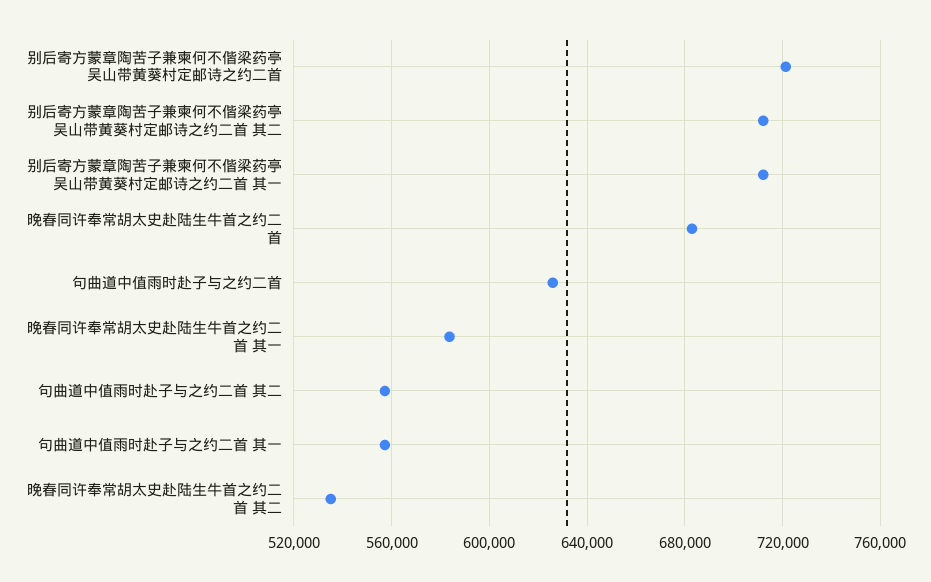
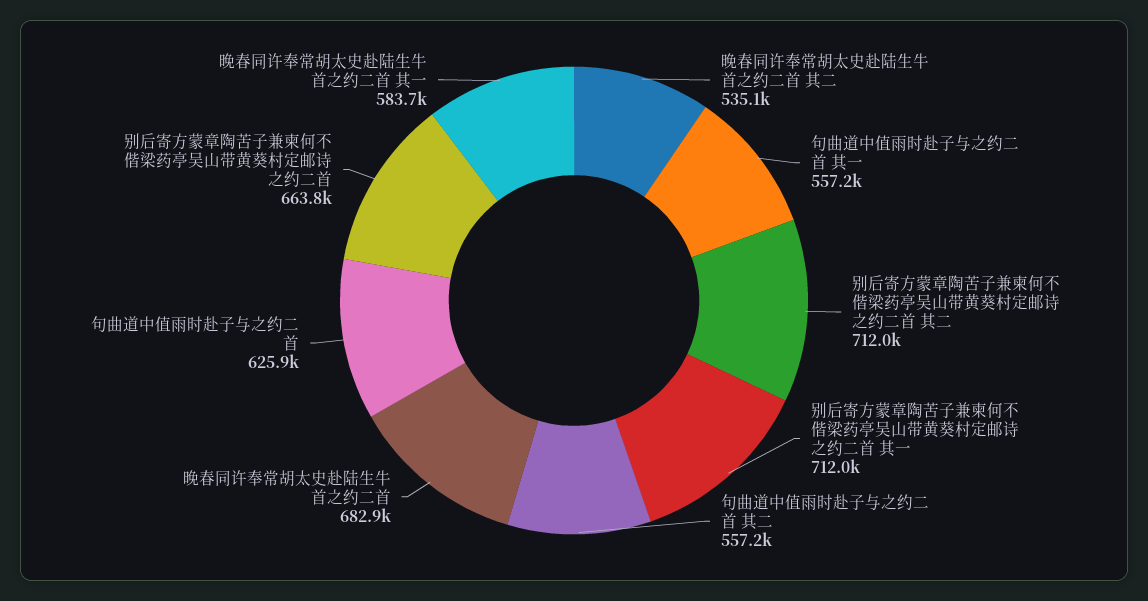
  {
-   "别后寄方蒙章陶苦子兼柬何不偕梁药亭吴山带黄葵村定邮诗之约二首": 720000,
+   "别后寄方蒙章陶苦子兼柬何不偕梁药亭吴山带黄葵村定邮诗之约二首": 663800,
    "别后寄方蒙章陶苦子兼柬何不偕梁药亭吴山带黄葵村定邮诗之约二首 其二": 712000,
    "别后寄方蒙章陶苦子兼柬何不偕梁药亭吴山带黄葵村定邮诗之约二首 其一": 712000,
    "晚春同许奉常胡太史赴陆生牛首之约二首": 682900,
    "句曲道中值雨时赴子与之约二首": 625900,
    "晚春同许奉常胡太史赴陆生牛首之约二首 其一": 583700,
    "句曲道中值雨时赴子与之约二首 其二": 557200,
    "句曲道中值雨时赴子与之约二首 其一": 557200,
    "晚春同许奉常胡太史赴陆生牛首之约二首 其二": 535100
  }

